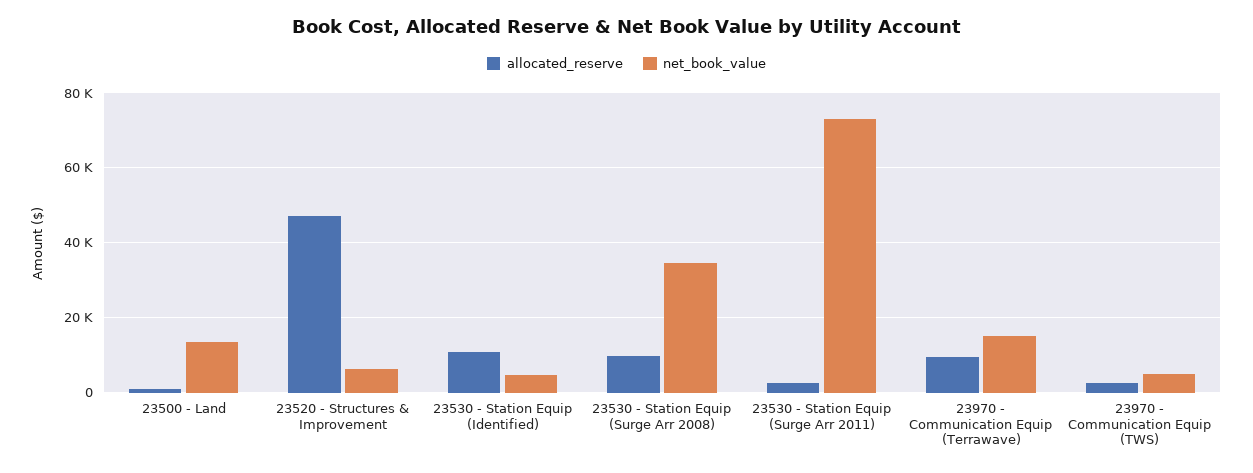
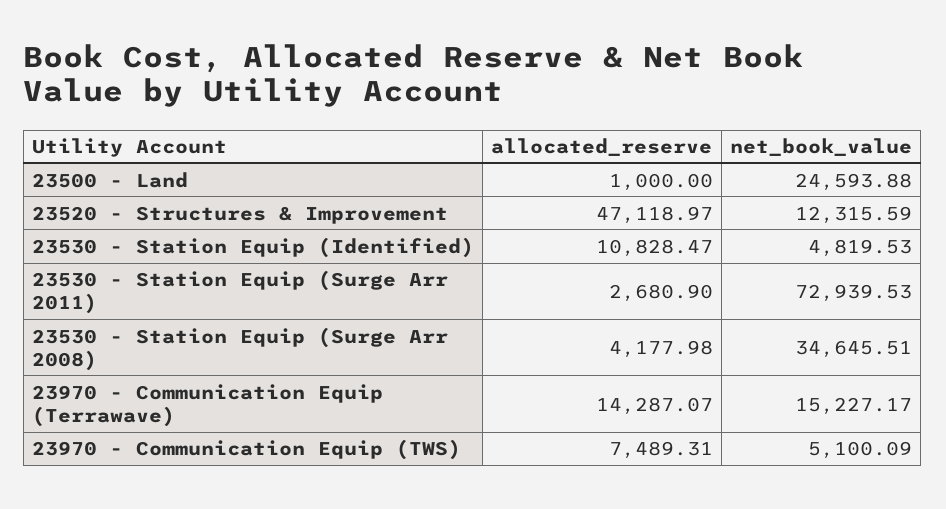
  {
    "allocated_reserve": {
      "23500 - Land": 1000,
      "23520 - Structures & Improvement": 47118.97,
      "23530 - Station Equip (Identified)": 10828.47,
-     "23530 - Station Equip (Surge Arr 2008)": 10000,
+     "23530 - Station Equip (Surge Arr 2008)": 4177.98,
      "23530 - Station Equip (Surge Arr 2011)": 2680.9,
-     "23970 - Communication Equip (Terrawave)": 10000,
+     "23970 - Communication Equip (Terrawave)": 14287.07,
-     "23970 - Communication Equip (TWS)": 2000
+     "23970 - Communication Equip (TWS)": 7489.31
    },
    "net_book_value": {
-     "23500 - Land": 14000,
+     "23500 - Land": 24593.88,
-     "23520 - Structures & Improvement": 6000,
+     "23520 - Structures & Improvement": 12315.59,
      "23530 - Station Equip (Identified)": 4819.53,
      "23530 - Station Equip (Surge Arr 2008)": 34645.51,
      "23530 - Station Equip (Surge Arr 2011)": 72939.53,
      "23970 - Communication Equip (Terrawave)": 15227.17,
      "23970 - Communication Equip (TWS)": 5100.09
    }
  }

